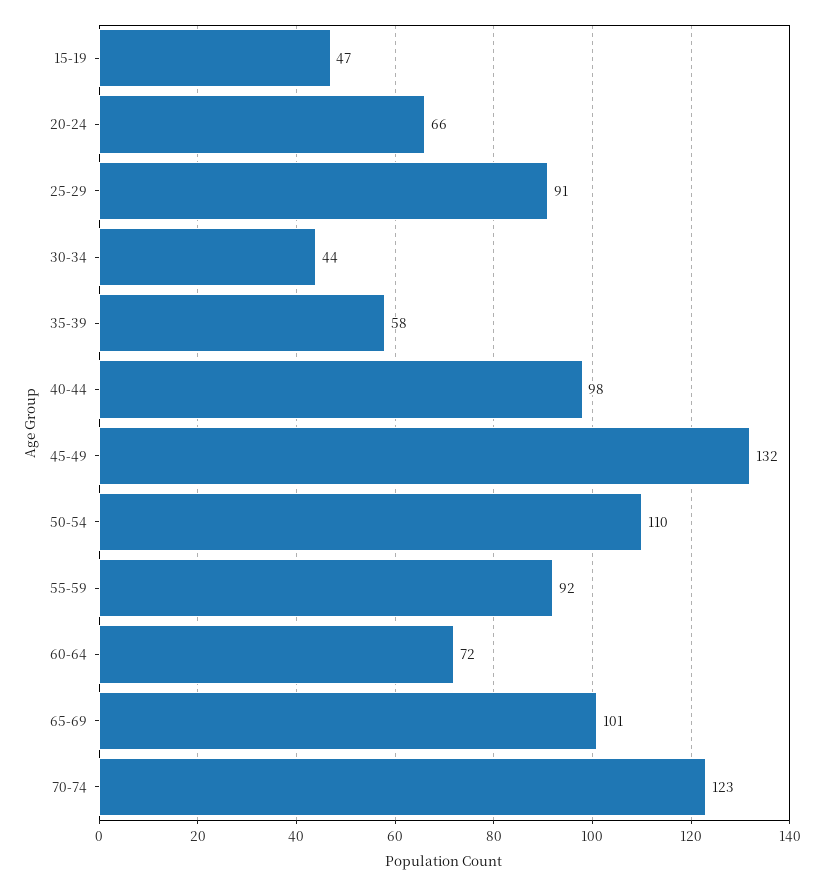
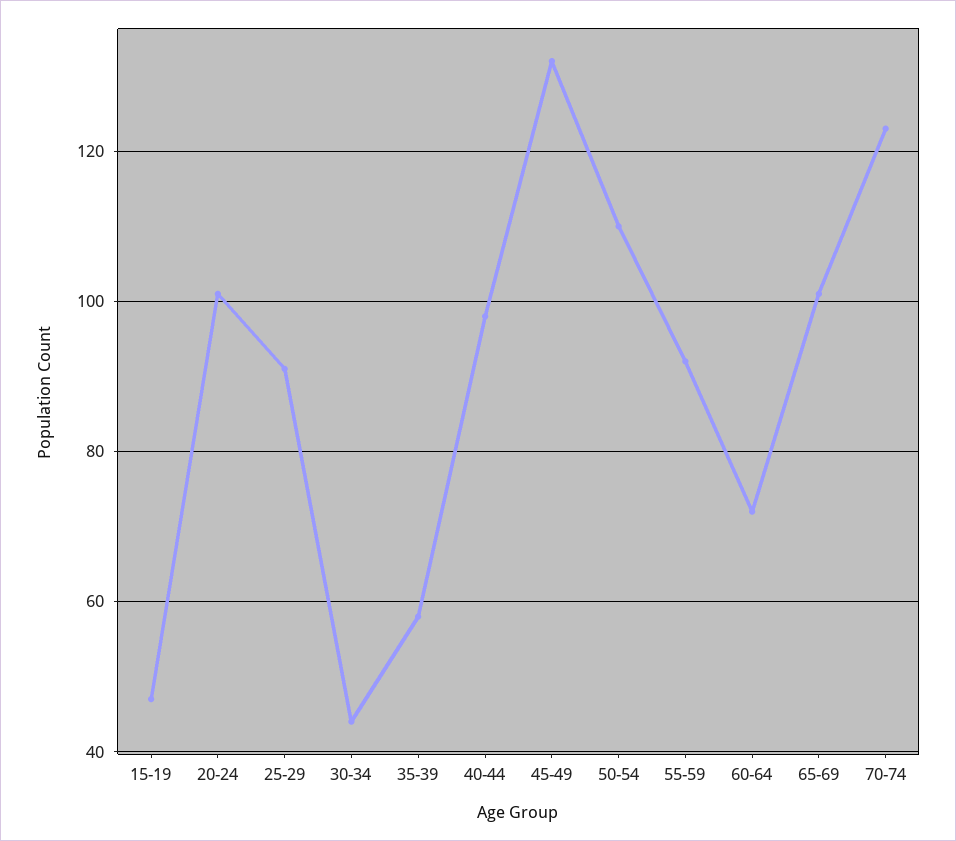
  {
    "15-19": 47,
-   "20-24": 66,
+   "20-24": 100,
    "25-29": 91,
    "30-34": 44,
    "35-39": 58,
    "40-44": 98,
    "45-49": 132,
    "50-54": 110,
    "55-59": 92,
    "60-64": 72,
    "65-69": 101,
    "70-74": 123
  }

